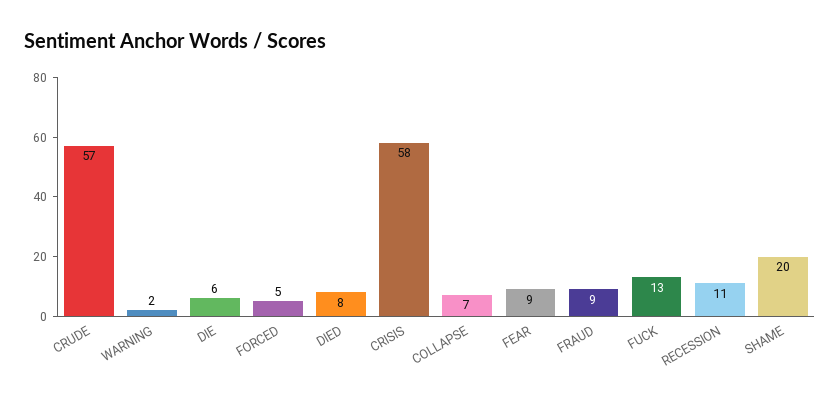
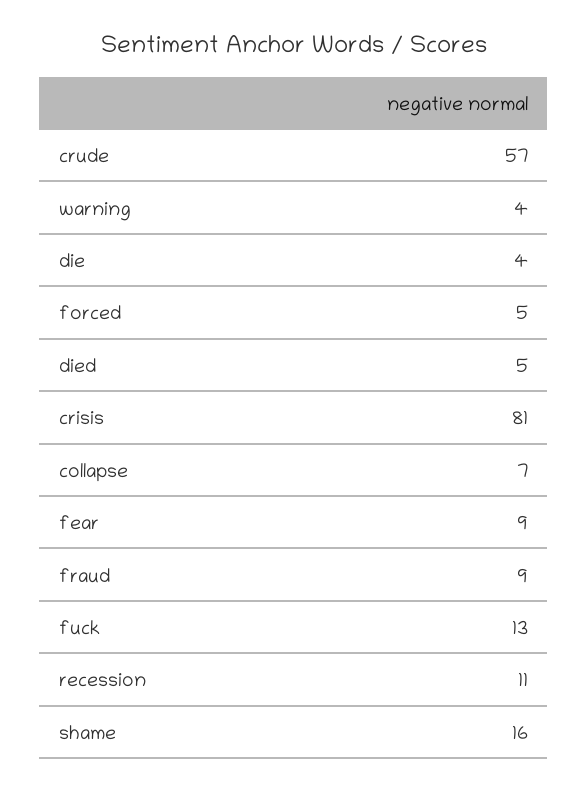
  {
    "CRUDE": 57,
-   "WARNING": 2,
+   "WARNING": 4,
-   "DIE": 6,
+   "DIE": 4,
    "FORCED": 5,
-   "DIED": 8,
+   "DIED": 5,
-   "CRISIS": 58,
+   "CRISIS": 81,
    "COLLAPSE": 7,
    "FEAR": 9,
    "FRAUD": 9,
    "FUCK": 13,
    "RECESSION": 11,
-   "SHAME": 20
+   "SHAME": 16
  }

